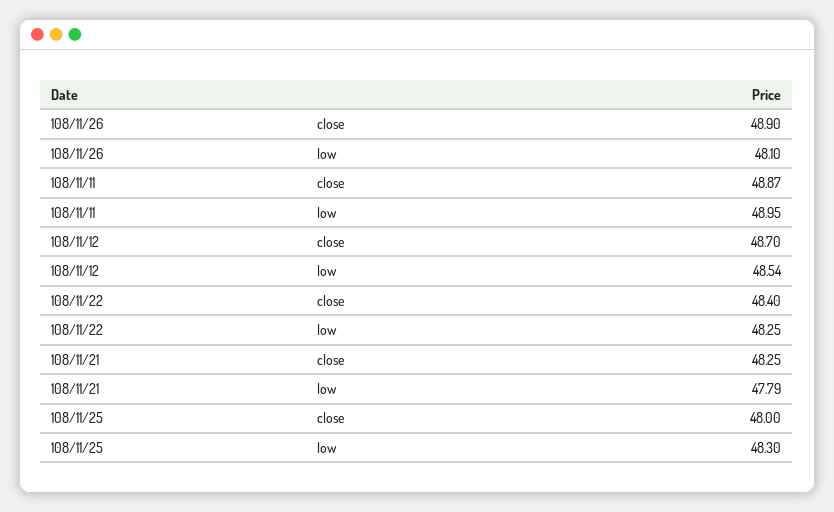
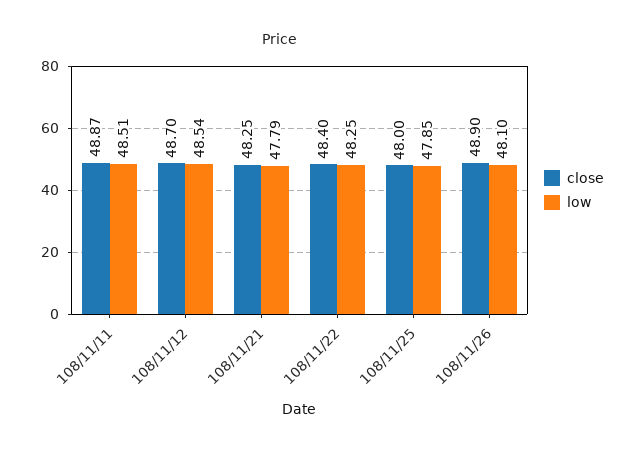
  {
    "close": {
      "108/11/26": 48.9,
      "108/11/11": 48.87,
      "108/11/12": 48.7,
      "108/11/22": 48.4,
      "108/11/21": 48.25,
      "108/11/25": 48
    },
    "low": {
      "108/11/26": 48.1,
-     "108/11/11": 48.95,
+     "108/11/11": 48.51,
      "108/11/12": 48.54,
      "108/11/22": 48.25,
      "108/11/21": 47.79,
-     "108/11/25": 48.3
+     "108/11/25": 47.85
    }
  }

